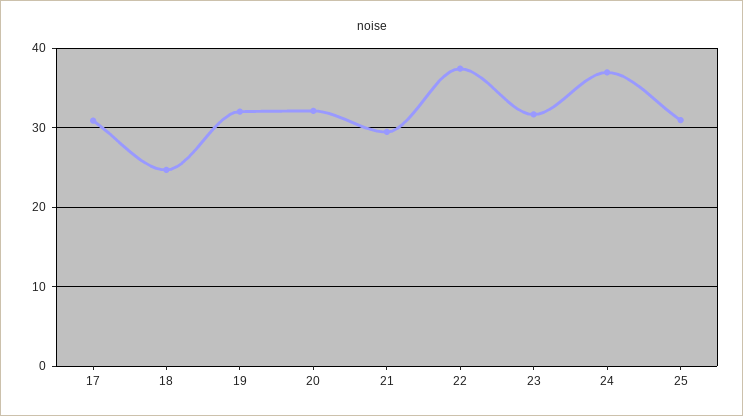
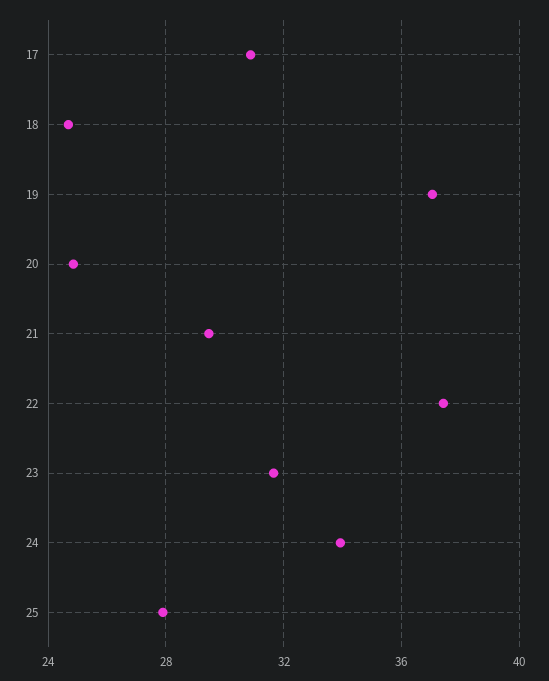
  {
    "17": 31,
    "18": 24.5,
-   "19": 32,
+   "19": 37,
-   "20": 32,
+   "20": 25,
    "21": 29.5,
    "22": 37.5,
    "23": 31.5,
-   "24": 37,
+   "24": 34,
-   "25": 31
+   "25": 28
  }

